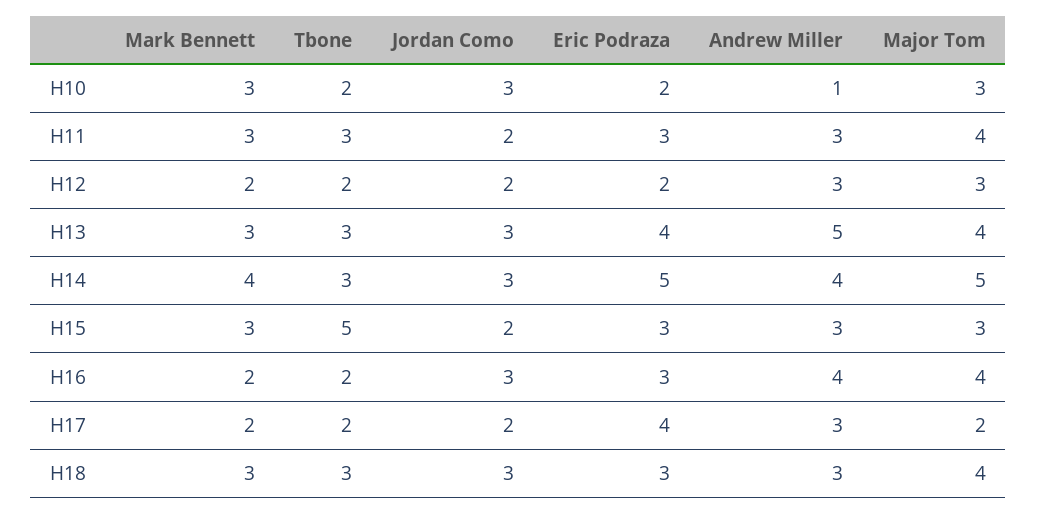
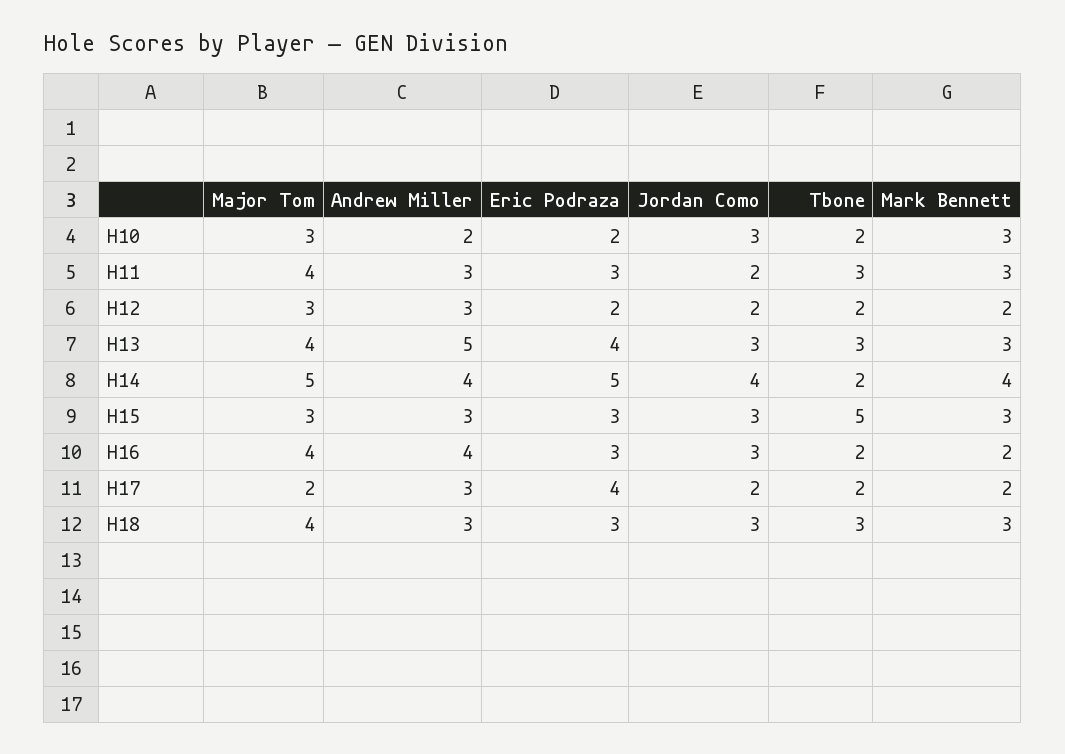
  {
    "Mark Bennett": {
      "H10": 3,
      "H11": 3,
      "H12": 2,
      "H13": 3,
      "H14": 4,
      "H15": 3,
      "H16": 2,
      "H17": 2,
      "H18": 3
    },
    "Tbone": {
      "H10": 2,
      "H11": 3,
      "H12": 2,
      "H13": 3,
-     "H14": 3,
+     "H14": 2,
      "H15": 5,
      "H16": 2,
      "H17": 2,
      "H18": 3
    },
    "Jordan Como": {
      "H10": 3,
      "H11": 2,
      "H12": 2,
      "H13": 3,
-     "H14": 3,
+     "H14": 4,
-     "H15": 2,
+     "H15": 3,
      "H16": 3,
      "H17": 2,
      "H18": 3
    },
    "Eric Podraza": {
      "H10": 2,
      "H11": 3,
      "H12": 2,
      "H13": 4,
      "H14": 5,
      "H15": 3,
      "H16": 3,
      "H17": 4,
      "H18": 3
    },
    "Andrew Miller": {
-     "H10": 1,
+     "H10": 2,
      "H11": 3,
      "H12": 3,
      "H13": 5,
      "H14": 4,
      "H15": 3,
      "H16": 4,
      "H17": 3,
      "H18": 3
    },
    "Major Tom": {
      "H10": 3,
      "H11": 4,
      "H12": 3,
      "H13": 4,
      "H14": 5,
      "H15": 3,
      "H16": 4,
      "H17": 2,
      "H18": 4
    }
  }

